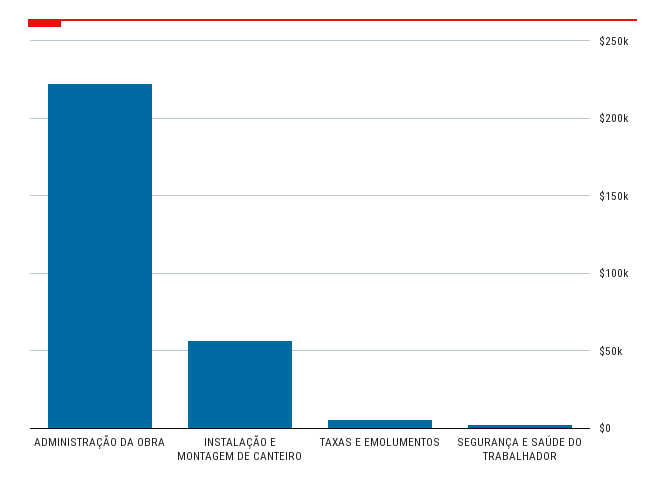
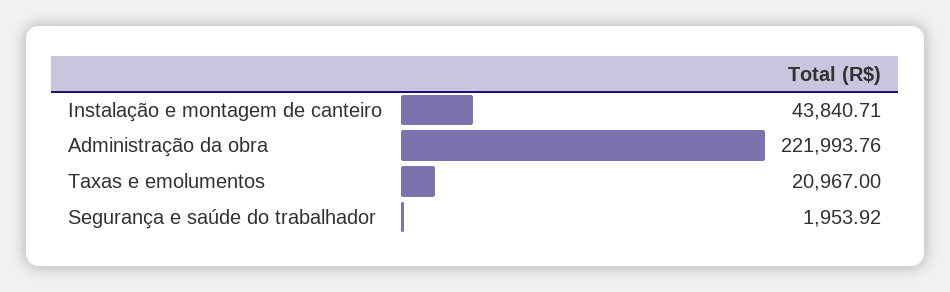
  {
    "ADMINISTRAÇÃO DA OBRA": 221993.76,
-   "INSTALAÇÃO E MONTAGEM DE CANTEIRO": 55000,
+   "INSTALAÇÃO E MONTAGEM DE CANTEIRO": 43840.71,
-   "TAXAS E EMOLUMENTOS": 5000,
+   "TAXAS E EMOLUMENTOS": 20967,
    "SEGURANÇA E SAÚDE DO TRABALHADOR": 1953.92
  }

